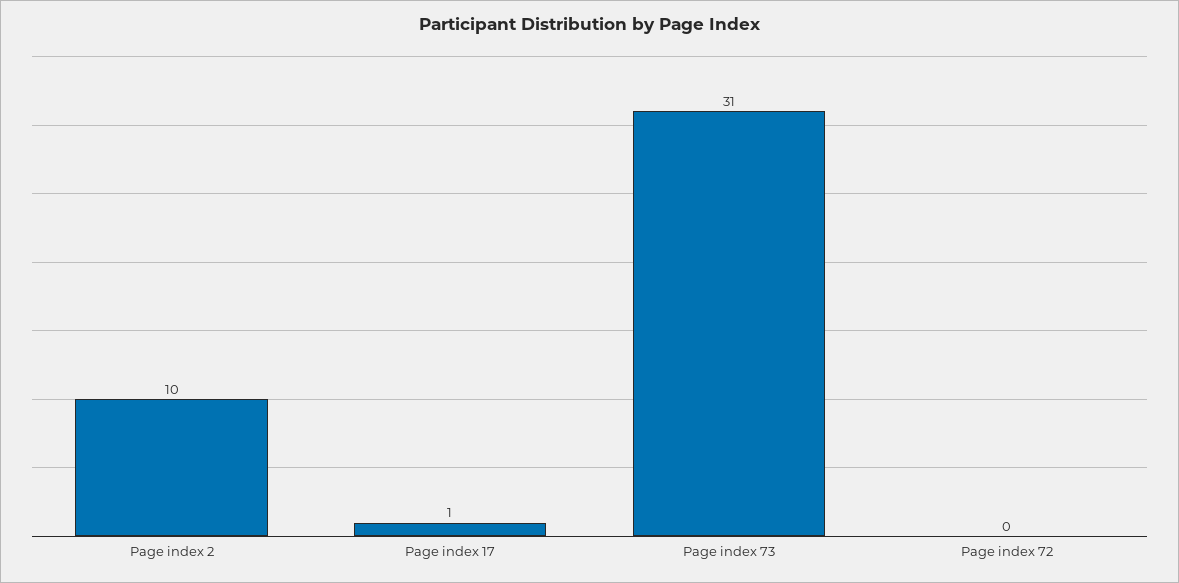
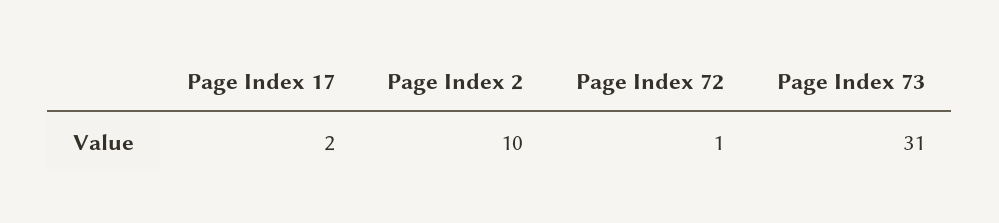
  {
    "Page index 2": 10,
-   "Page index 17": 1,
+   "Page index 17": 2,
    "Page index 73": 31,
-   "Page index 72": 0
+   "Page index 72": 1
  }

